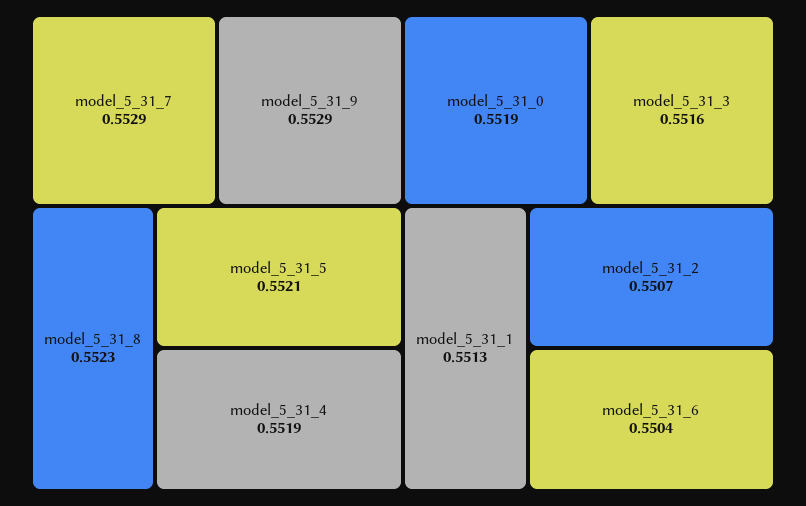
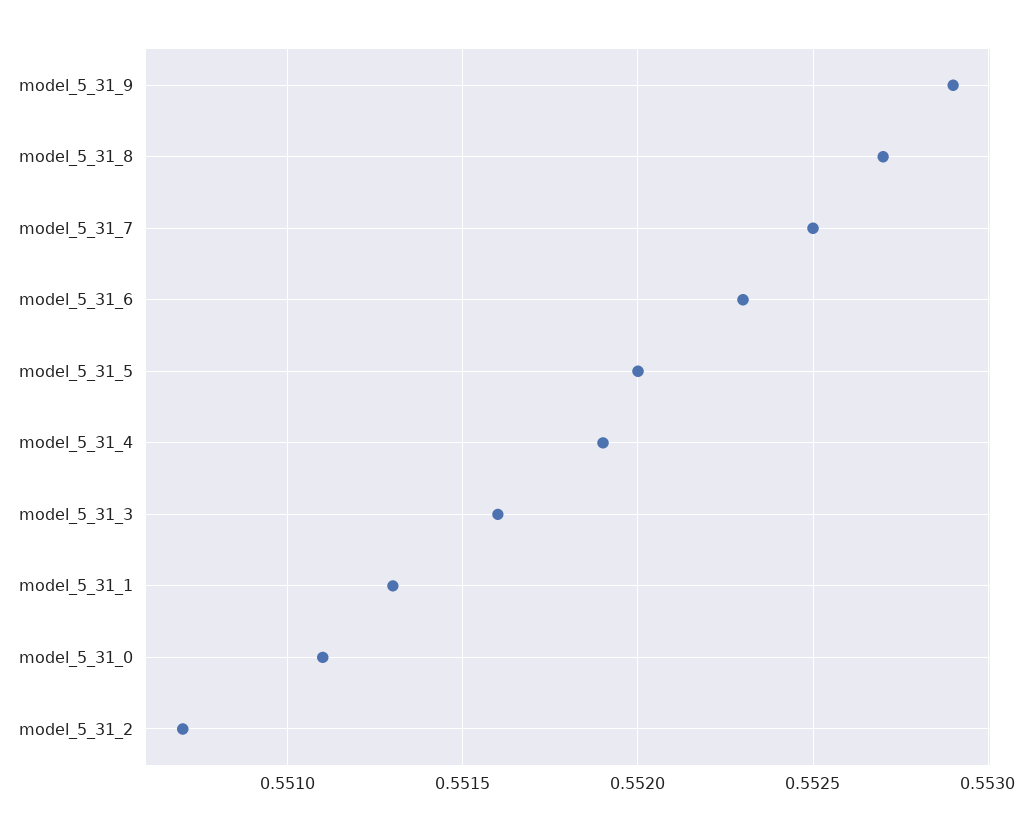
  {
-   "model_5_31_7": 0.5529,
+   "model_5_31_7": 0.5525,
    "model_5_31_9": 0.5529,
-   "model_5_31_8": 0.5523,
+   "model_5_31_8": 0.5527,
-   "model_5_31_5": 0.5521,
+   "model_5_31_5": 0.552,
    "model_5_31_4": 0.5519,
-   "model_5_31_0": 0.5519,
+   "model_5_31_0": 0.5511,
    "model_5_31_3": 0.5516,
    "model_5_31_1": 0.5513,
    "model_5_31_2": 0.5507,
-   "model_5_31_6": 0.5504
+   "model_5_31_6": 0.5523
  }

